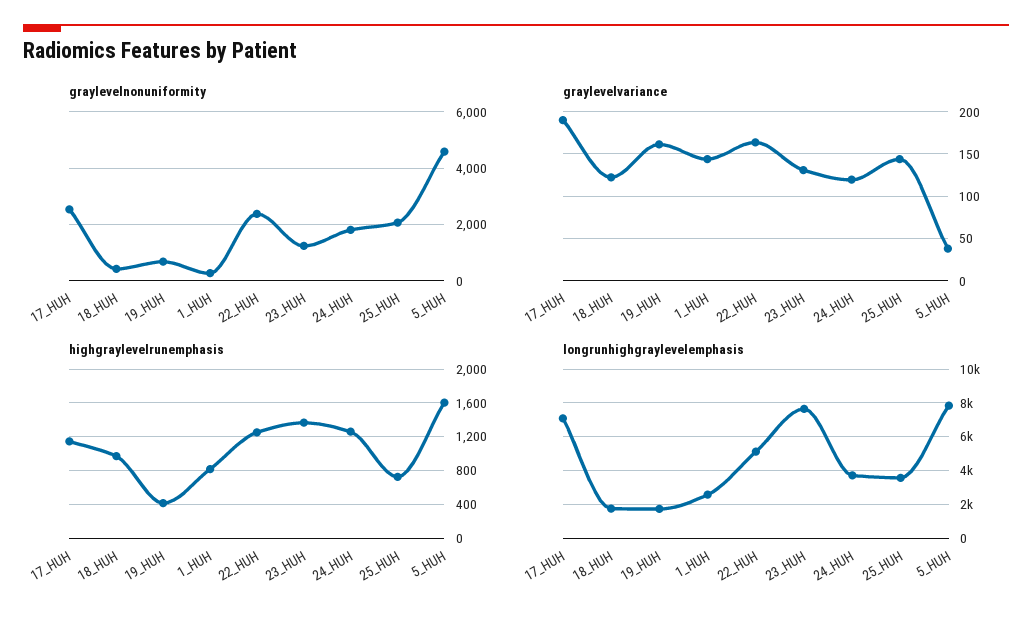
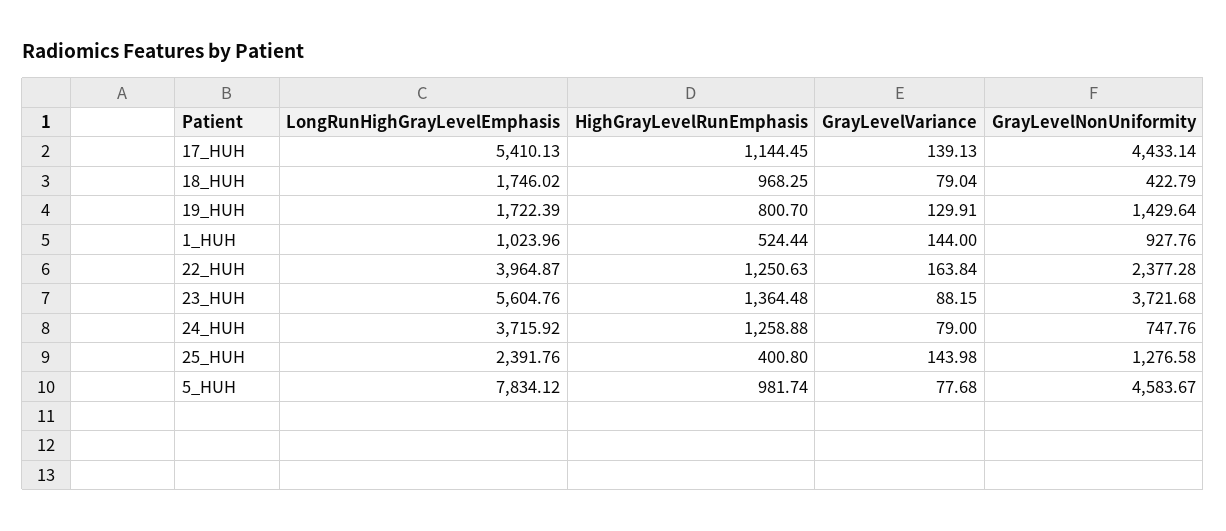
  {
    "graylevelnonuniformity": {
-     "17_HUH": 2500,
+     "17_HUH": 4433.14,
      "18_HUH": 422.79,
-     "19_HUH": 750,
+     "19_HUH": 1429.64,
-     "1_HUH": 250,
+     "1_HUH": 927.76,
      "22_HUH": 2377.28,
-     "23_HUH": 1250,
+     "23_HUH": 3721.68,
-     "24_HUH": 1750,
+     "24_HUH": 747.76,
-     "25_HUH": 2000,
+     "25_HUH": 1276.58,
      "5_HUH": 4583.67
    },
    "graylevelvariance": {
-     "17_HUH": 190,
+     "17_HUH": 139.13,
-     "18_HUH": 120,
+     "18_HUH": 79.04,
-     "19_HUH": 160,
+     "19_HUH": 129.91,
      "1_HUH": 144,
      "22_HUH": 163.84,
-     "23_HUH": 130,
+     "23_HUH": 88.15,
-     "24_HUH": 120,
+     "24_HUH": 79,
      "25_HUH": 143.98,
-     "5_HUH": 40
+     "5_HUH": 77.68
    },
    "highgraylevelrunemphasis": {
      "17_HUH": 1144.45,
      "18_HUH": 968.25,
-     "19_HUH": 400,
+     "19_HUH": 800.7,
-     "1_HUH": 800,
+     "1_HUH": 524.44,
      "22_HUH": 1250.63,
      "23_HUH": 1364.48,
      "24_HUH": 1258.88,
-     "25_HUH": 700,
+     "25_HUH": 400.8,
-     "5_HUH": 1600
+     "5_HUH": 981.74
    },
    "longrunhighgraylevelemphasis": {
-     "17_HUH": 7000,
+     "17_HUH": 5410.13,
      "18_HUH": 1746.02,
      "19_HUH": 1722.39,
-     "1_HUH": 2500,
+     "1_HUH": 1023.96,
-     "22_HUH": 5000,
+     "22_HUH": 3964.87,
-     "23_HUH": 7500,
+     "23_HUH": 5604.76,
      "24_HUH": 3715.92,
-     "25_HUH": 3500,
+     "25_HUH": 2391.76,
      "5_HUH": 7834.12
    }
  }

